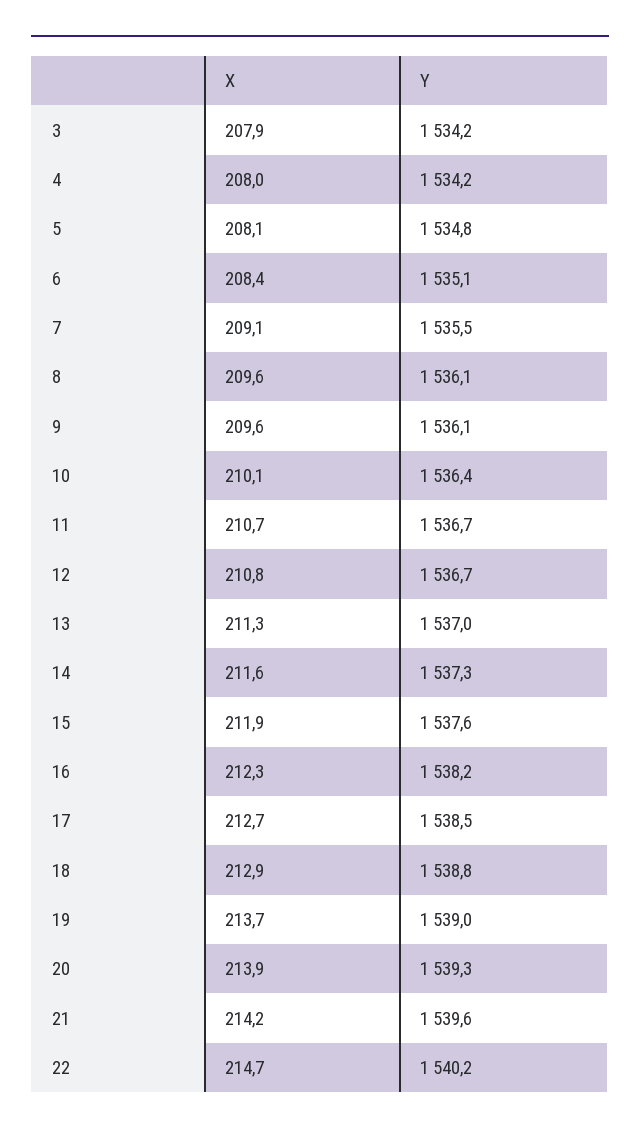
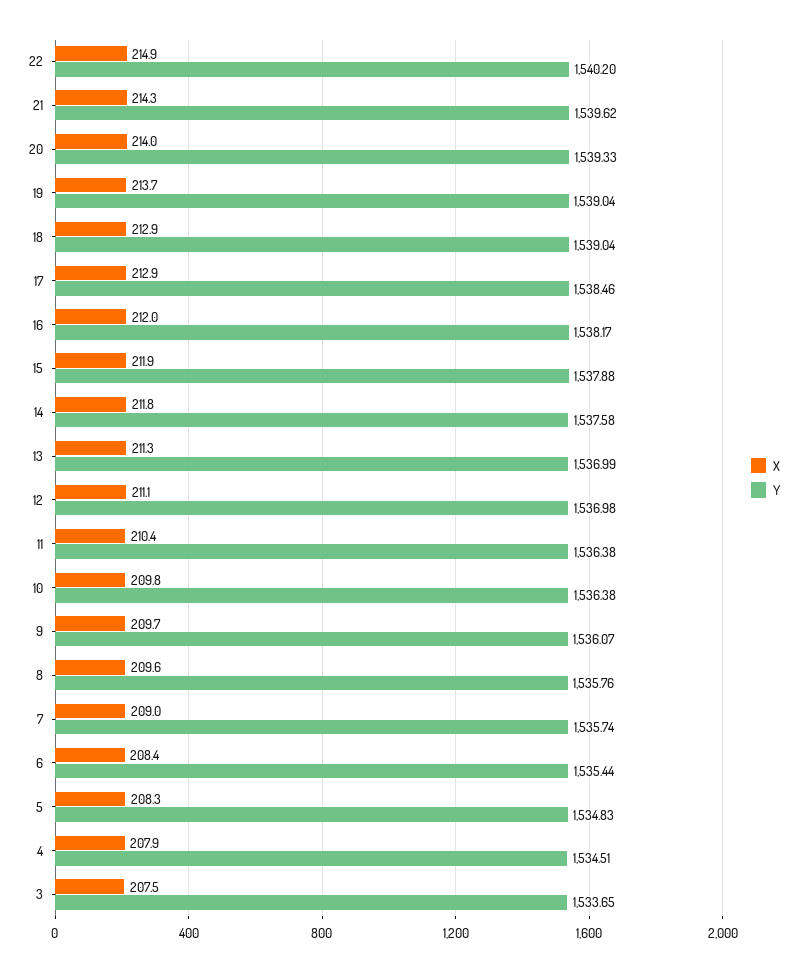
  {
    "X": {
-     "3": 207.9,
+     "3": 207.5,
-     "4": 208,
+     "4": 207.9,
-     "5": 208.1,
+     "5": 208.3,
      "6": 208.4,
-     "7": 209.1,
+     "7": 209,
      "8": 209.6,
-     "9": 209.6,
+     "9": 209.7,
-     "10": 210.1,
+     "10": 209.8,
-     "11": 210.7,
+     "11": 210.4,
-     "12": 210.8,
+     "12": 211.1,
      "13": 211.3,
-     "14": 211.6,
+     "14": 211.8,
      "15": 211.9,
-     "16": 212.3,
+     "16": 212,
-     "17": 212.7,
+     "17": 212.9,
      "18": 212.9,
      "19": 213.7,
-     "20": 213.9,
+     "20": 214,
-     "21": 214.2,
+     "21": 214.3,
-     "22": 214.7
+     "22": 214.9
    },
    "Y": {
-     "3": 1534.2,
+     "3": 1533.65,
-     "4": 1534.2,
+     "4": 1534.51,
      "5": 1534.83,
-     "6": 1535.1,
+     "6": 1535.44,
-     "7": 1535.5,
+     "7": 1535.74,
-     "8": 1536.1,
+     "8": 1535.76,
      "9": 1536.07,
      "10": 1536.38,
-     "11": 1536.7,
+     "11": 1536.38,
-     "12": 1536.7,
+     "12": 1536.98,
      "13": 1536.99,
-     "14": 1537.3,
+     "14": 1537.58,
-     "15": 1537.6,
+     "15": 1537.88,
      "16": 1538.17,
      "17": 1538.46,
-     "18": 1538.8,
+     "18": 1539.04,
      "19": 1539.04,
      "20": 1539.33,
      "21": 1539.62,
      "22": 1540.2
    }
  }

